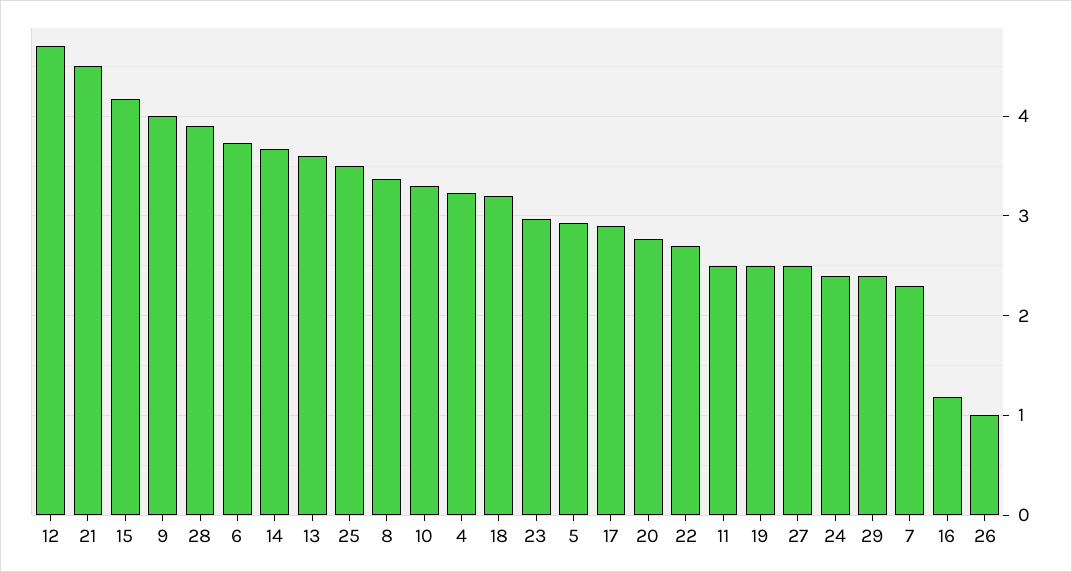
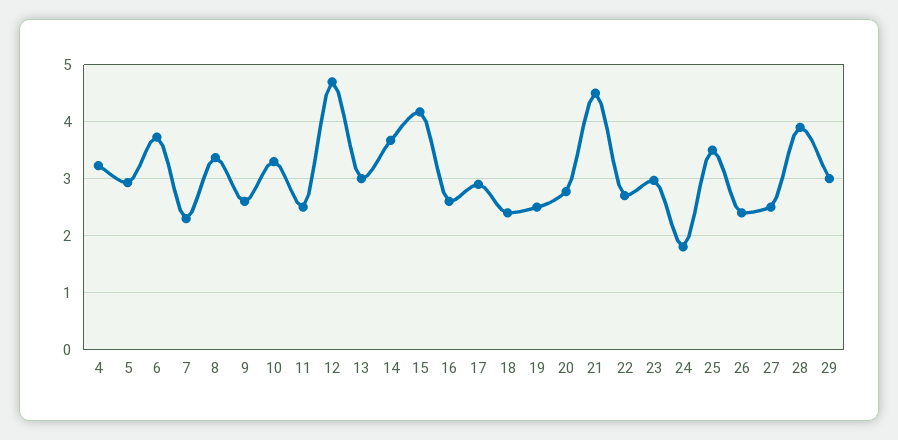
  {
    "12": 4.7,
    "21": 4.5,
    "15": 4.2,
-   "9": 4,
+   "9": 2.6,
    "28": 3.9,
    "6": 3.7,
    "14": 3.7,
-   "13": 3.6,
+   "13": 3,
    "25": 3.5,
    "8": 3.4,
    "10": 3.3,
    "4": 3.2,
-   "18": 3.2,
+   "18": 2.4,
    "23": 3,
    "5": 2.9,
    "17": 2.9,
    "20": 2.8,
    "22": 2.7,
    "11": 2.5,
    "19": 2.5,
    "27": 2.5,
-   "24": 2.4,
+   "24": 1.8,
-   "29": 2.4,
+   "29": 3,
    "7": 2.3,
-   "16": 1.2,
+   "16": 2.6,
-   "26": 1
+   "26": 2.4
  }

